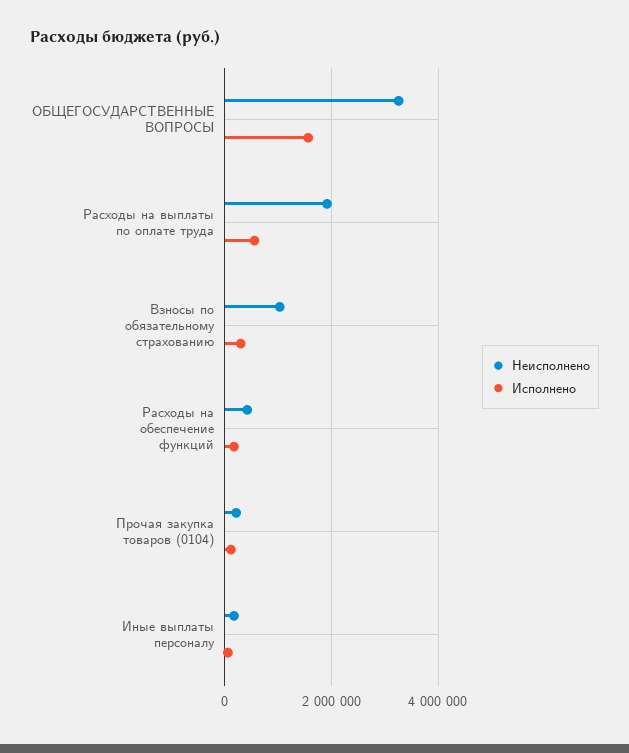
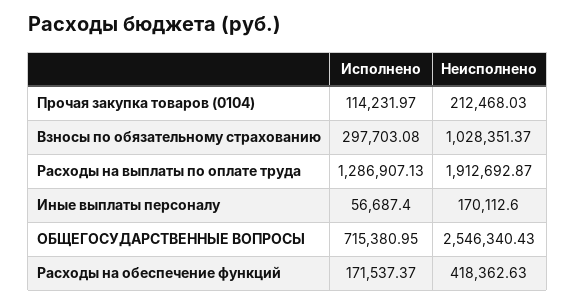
  {
    "Неисполнено": {
-     "ОБЩЕГОСУДАРСТВЕННЫЕ ВОПРОСЫ": 3200000,
+     "ОБЩЕГОСУДАРСТВЕННЫЕ ВОПРОСЫ": 2546340.43,
      "Расходы на выплаты по оплате труда": 1912692.87,
      "Взносы по обязательному страхованию": 1028351.37,
      "Расходы на обеспечение функций": 418362.63,
      "Прочая закупка товаров (0104)": 212468.03,
      "Иные выплаты персоналу": 170112.6
    },
    "Исполнено": {
-     "ОБЩЕГОСУДАРСТВЕННЫЕ ВОПРОСЫ": 1600000,
+     "ОБЩЕГОСУДАРСТВЕННЫЕ ВОПРОСЫ": 715380.95,
-     "Расходы на выплаты по оплате труда": 600000,
+     "Расходы на выплаты по оплате труда": 1286907.13,
      "Взносы по обязательному страхованию": 297703.08,
      "Расходы на обеспечение функций": 171537.37,
      "Прочая закупка товаров (0104)": 114231.97,
      "Иные выплаты персоналу": 56687.4
    }
  }

